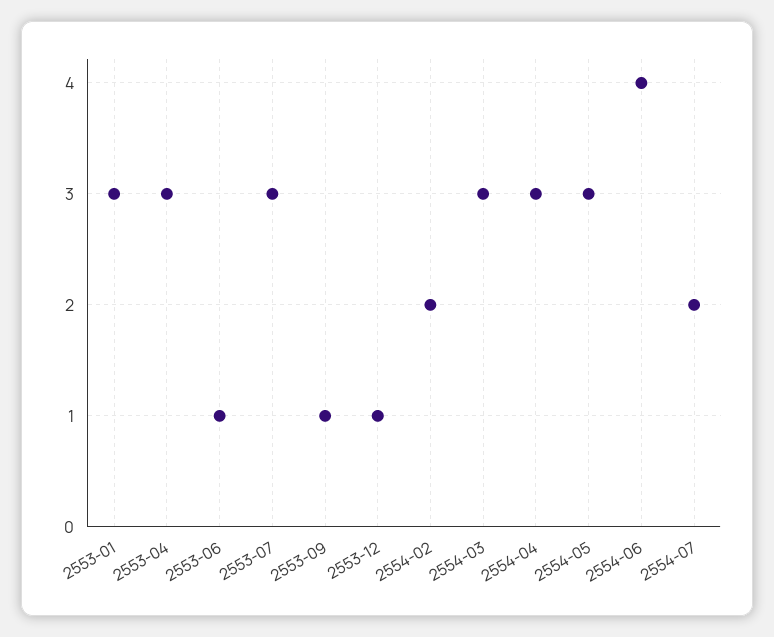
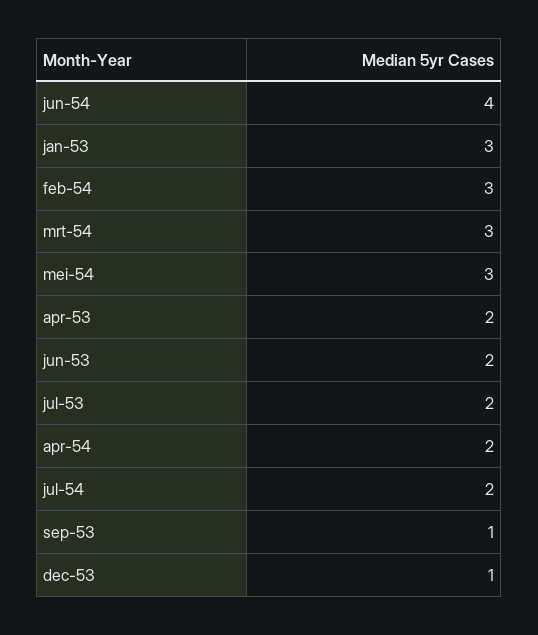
  {
    "2553-01": 3,
-   "2553-04": 3,
+   "2553-04": 2,
-   "2553-06": 1,
+   "2553-06": 2,
-   "2553-07": 3,
+   "2553-07": 2,
    "2553-09": 1,
    "2553-12": 1,
-   "2554-02": 2,
+   "2554-02": 3,
    "2554-03": 3,
-   "2554-04": 3,
+   "2554-04": 2,
    "2554-05": 3,
    "2554-06": 4,
    "2554-07": 2
  }

